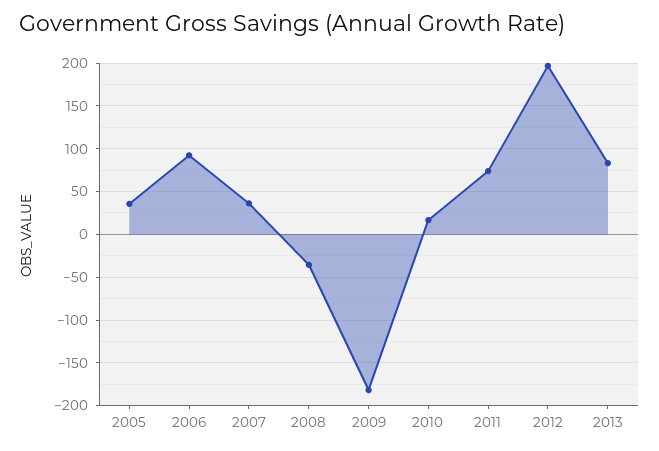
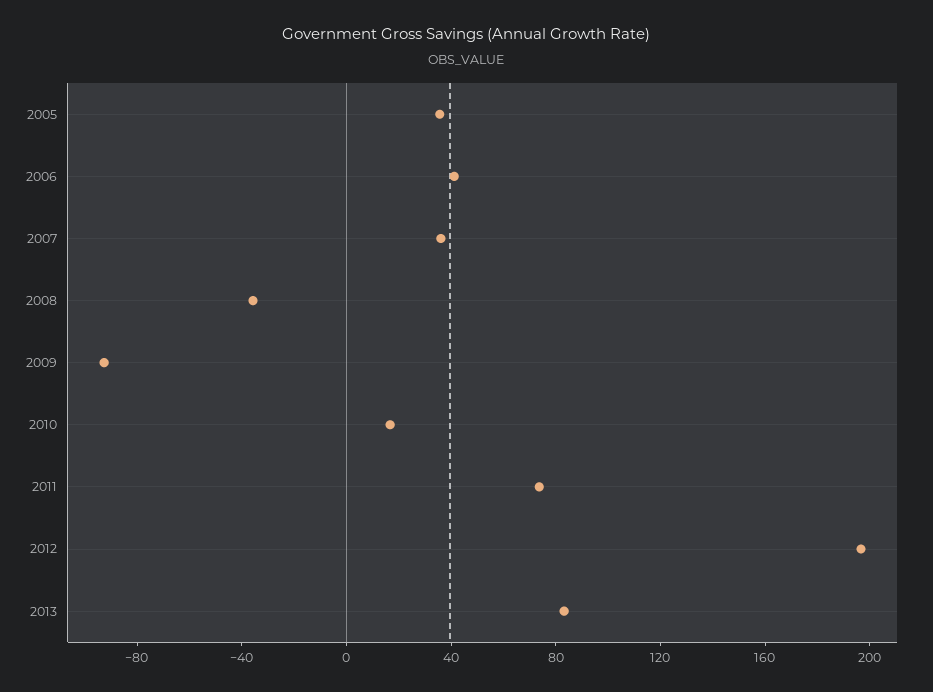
  {
    "2005": 40,
-   "2006": 90,
+   "2006": 40,
    "2007": 40,
    "2008": -40,
-   "2009": -180,
+   "2009": -90,
    "2010": 20,
    "2011": 70,
    "2012": 200,
    "2013": 80
  }

